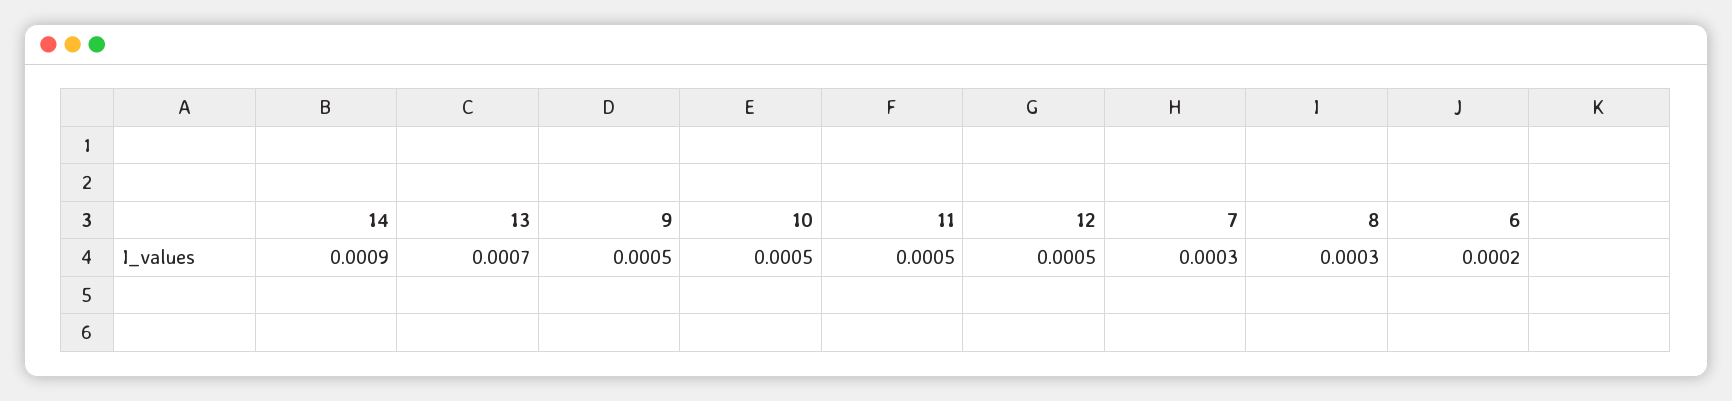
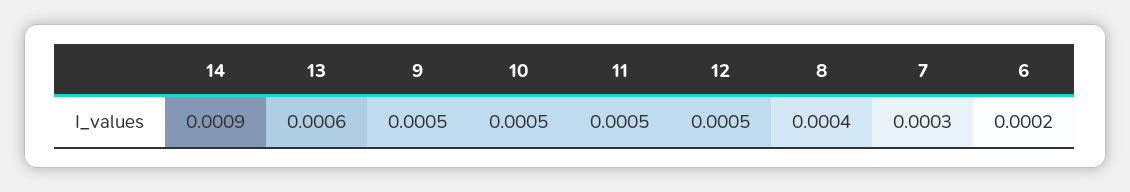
  {
    "14": 0.0009,
-   "13": 0.0007,
+   "13": 0.0006,
    "9": 0.0005,
    "10": 0.0005,
    "11": 0.0005,
    "12": 0.0005,
    "7": 0.0003,
-   "8": 0.0003,
+   "8": 0.0004,
    "6": 0.0002
  }

